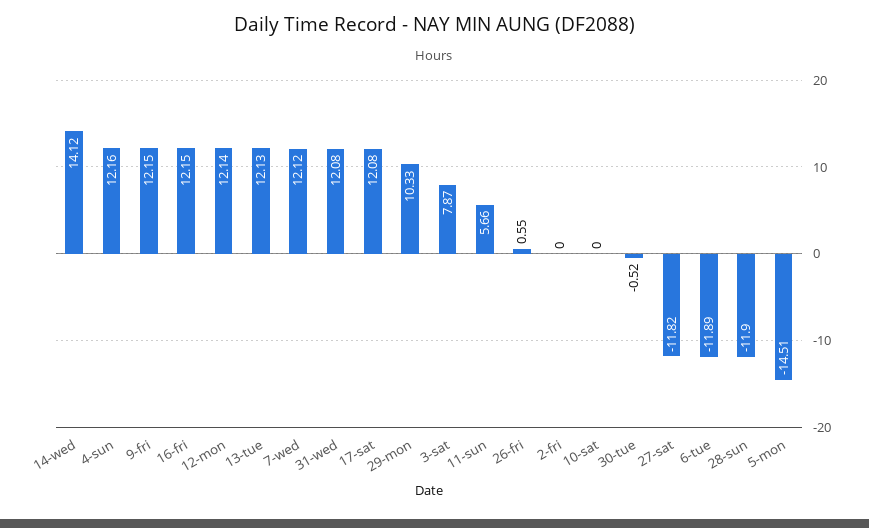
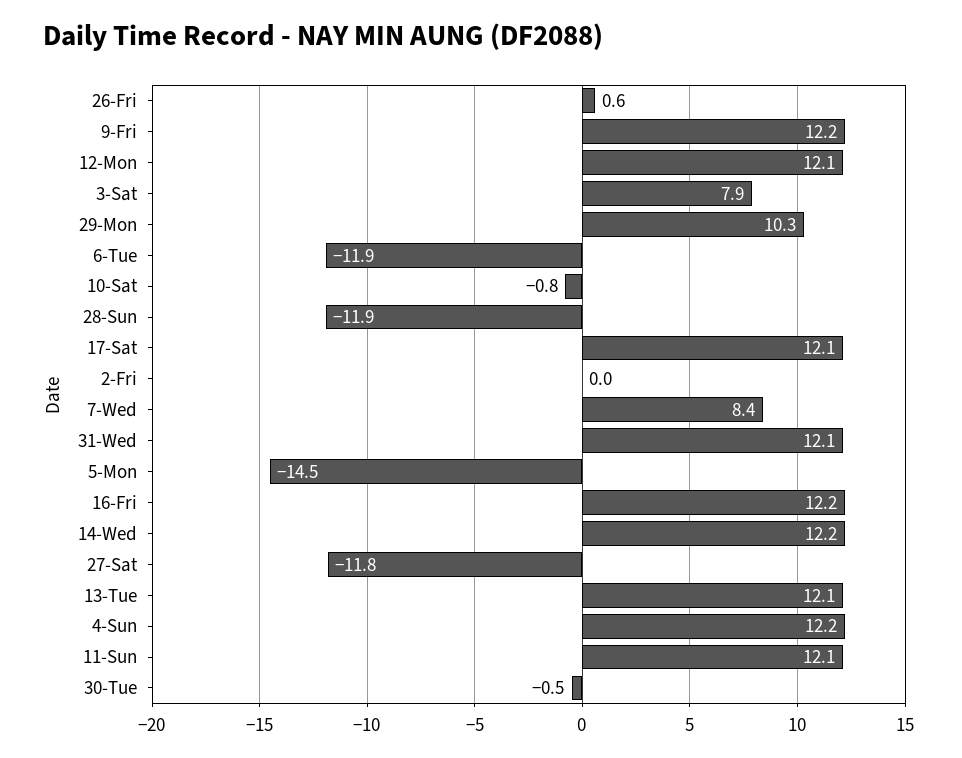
  {
-   "14-wed": 14.12,
+   "14-wed": 12.2,
    "4-sun": 12.16,
    "9-fri": 12.15,
    "16-fri": 12.15,
    "12-mon": 12.14,
    "13-tue": 12.13,
-   "7-wed": 12.12,
+   "7-wed": 8.4,
    "31-wed": 12.08,
    "17-sat": 12.08,
    "29-mon": 10.33,
    "3-sat": 7.87,
-   "11-sun": 5.66,
+   "11-sun": 12.1,
    "26-fri": 0.55,
    "2-fri": 0,
-   "10-sat": 0,
+   "10-sat": -0.8,
    "30-tue": -0.52,
    "27-sat": -11.82,
    "6-tue": -11.89,
    "28-sun": -11.9,
    "5-mon": -14.51
  }

